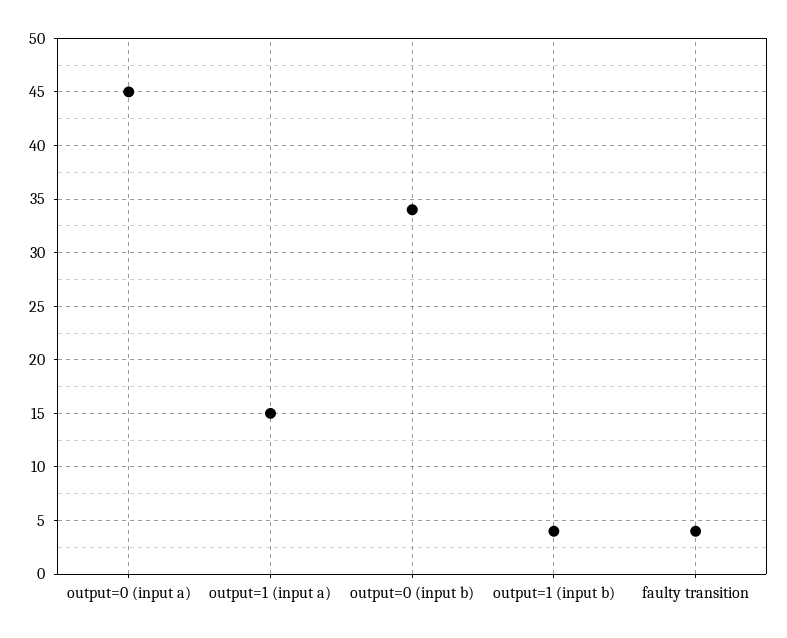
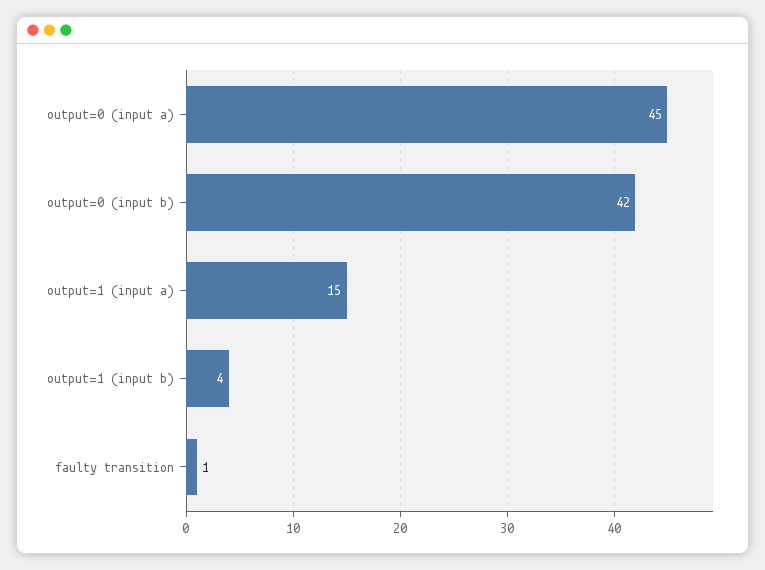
  {
    "output=0 (input a)": 45,
    "output=1 (input a)": 15,
-   "output=0 (input b)": 34,
+   "output=0 (input b)": 42,
    "output=1 (input b)": 4,
-   "faulty transition": 4
+   "faulty transition": 1
  }

